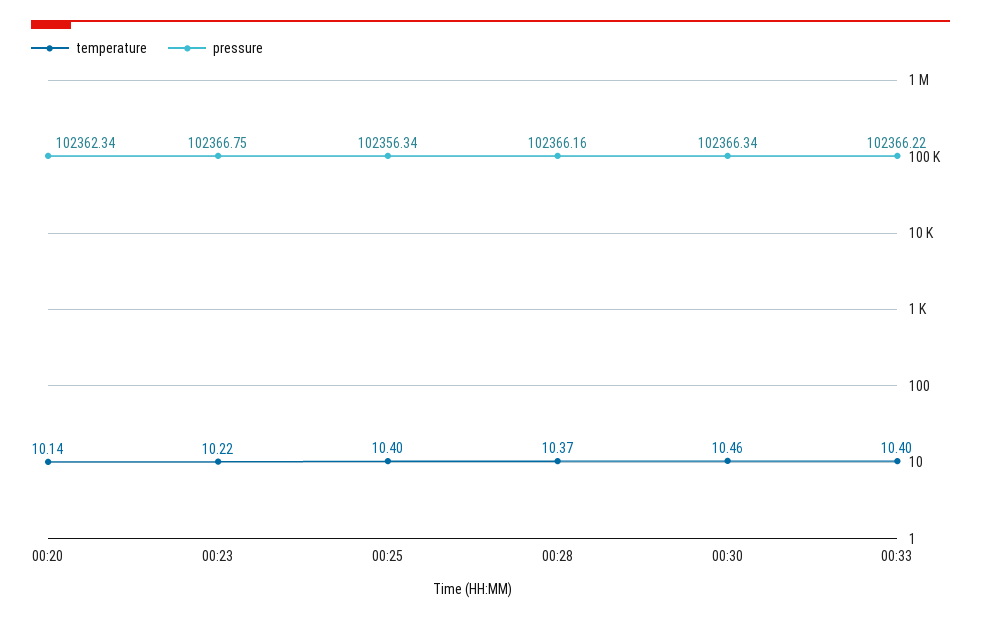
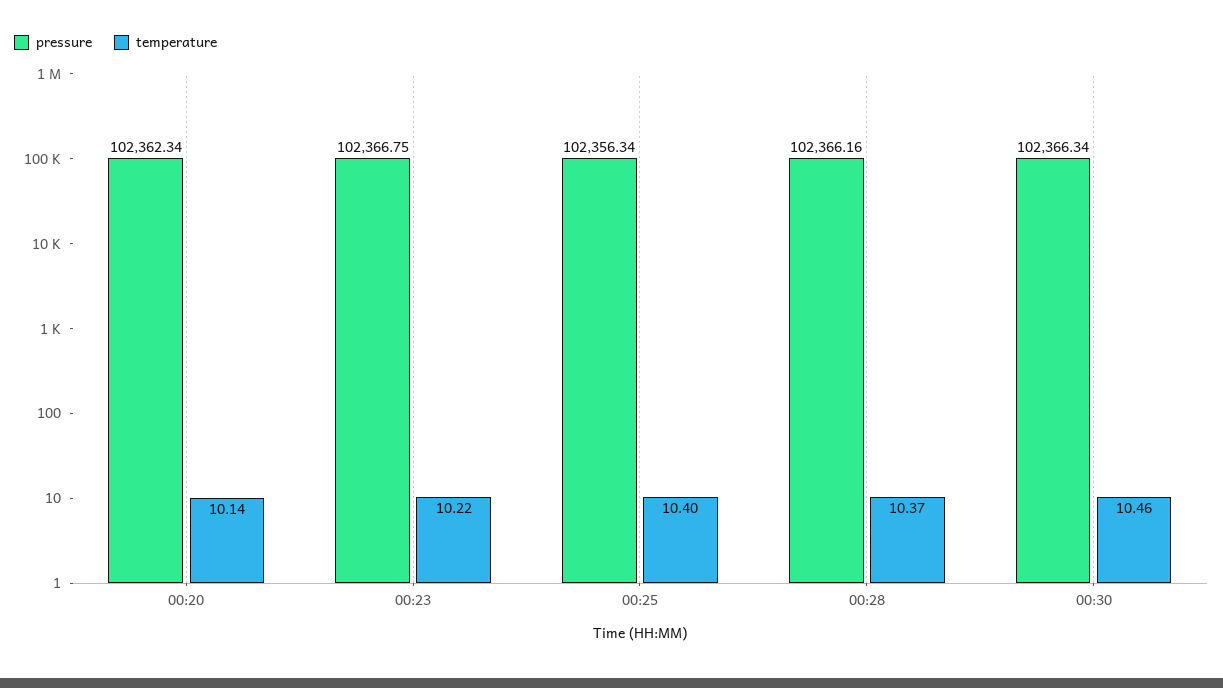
  {
    "temperature": {
      "00:20": 10.14,
      "00:23": 10.22,
      "00:25": 10.4,
      "00:28": 10.37,
-     "00:30": 10.46,
+     "00:30": 10.46
-     "00:33": 10.4
    },
    "pressure": {
      "00:20": 102362.34,
      "00:23": 102366.75,
      "00:25": 102356.34,
      "00:28": 102366.16,
-     "00:30": 102366.34,
+     "00:30": 102366.34
-     "00:33": 102366.22
    }
  }

